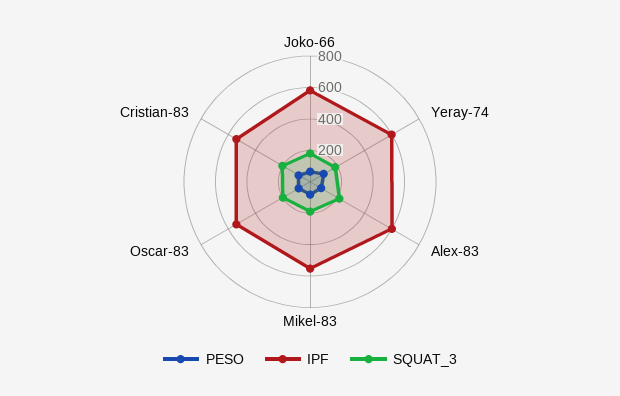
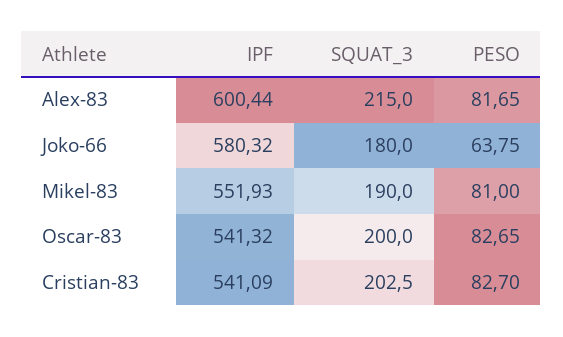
  {
    "PESO": {
      "Joko-66": 63.75,
-     "Yeray-74": 100,
      "Alex-83": 81.65,
      "Mikel-83": 81,
      "Oscar-83": 82.65,
      "Cristian-83": 82.7
    },
    "IPF": {
      "Joko-66": 580.32,
-     "Yeray-74": 600,
      "Alex-83": 600.44,
      "Mikel-83": 551.93,
      "Oscar-83": 541.32,
      "Cristian-83": 541.09
    },
    "SQUAT_3": {
      "Joko-66": 180,
-     "Yeray-74": 200,
      "Alex-83": 215,
      "Mikel-83": 190,
      "Oscar-83": 200,
      "Cristian-83": 202.5
    }
  }

